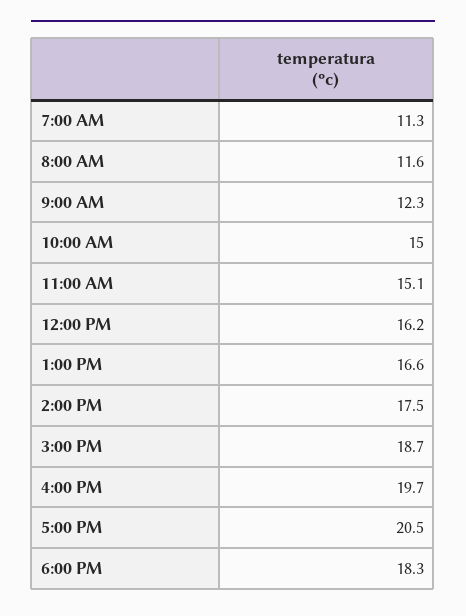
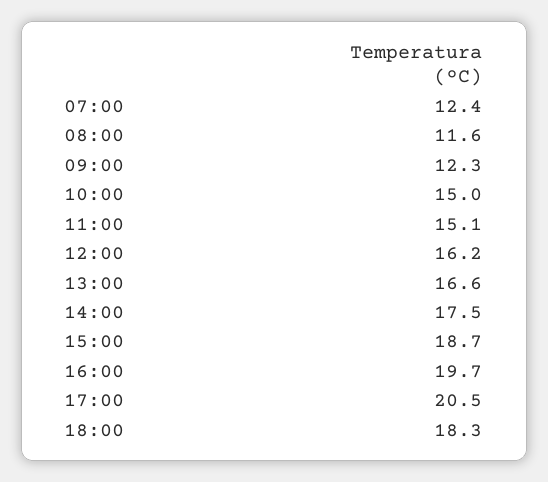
  {
-   "7:00 AM": 11.3,
+   "7:00 AM": 12.4,
    "8:00 AM": 11.6,
    "9:00 AM": 12.3,
    "10:00 AM": 15,
    "11:00 AM": 15.1,
    "12:00 PM": 16.2,
    "1:00 PM": 16.6,
    "2:00 PM": 17.5,
    "3:00 PM": 18.7,
    "4:00 PM": 19.7,
    "5:00 PM": 20.5,
    "6:00 PM": 18.3
  }

